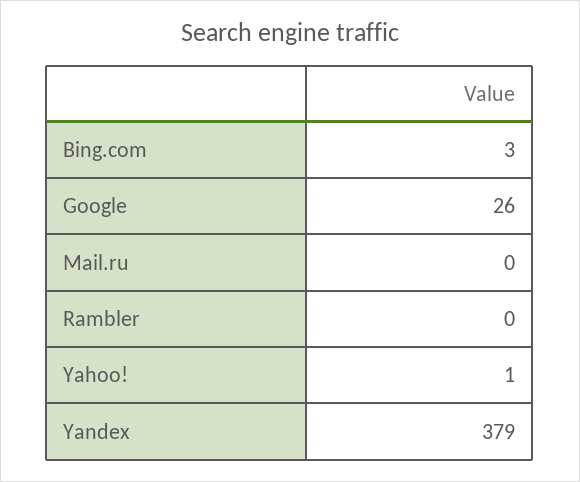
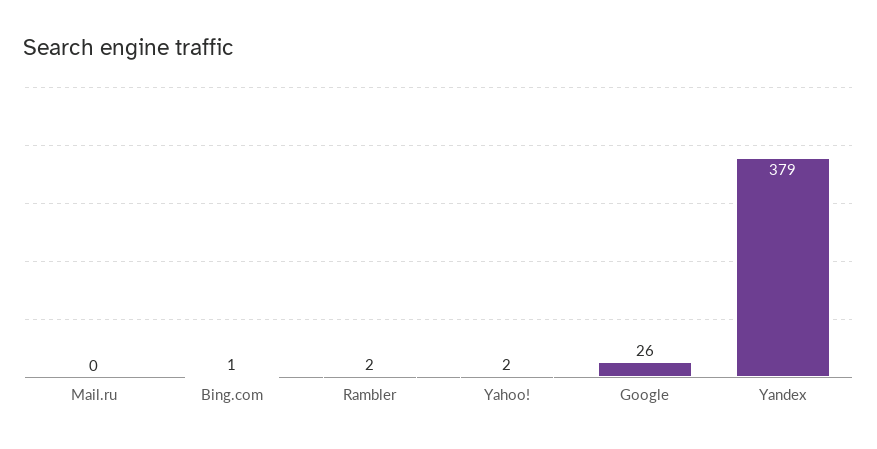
  {
-   "Bing.com": 3,
+   "Bing.com": 1,
    "Google": 26,
    "Mail.ru": 0,
-   "Rambler": 0,
+   "Rambler": 2,
-   "Yahoo!": 1,
+   "Yahoo!": 2,
    "Yandex": 379
  }

